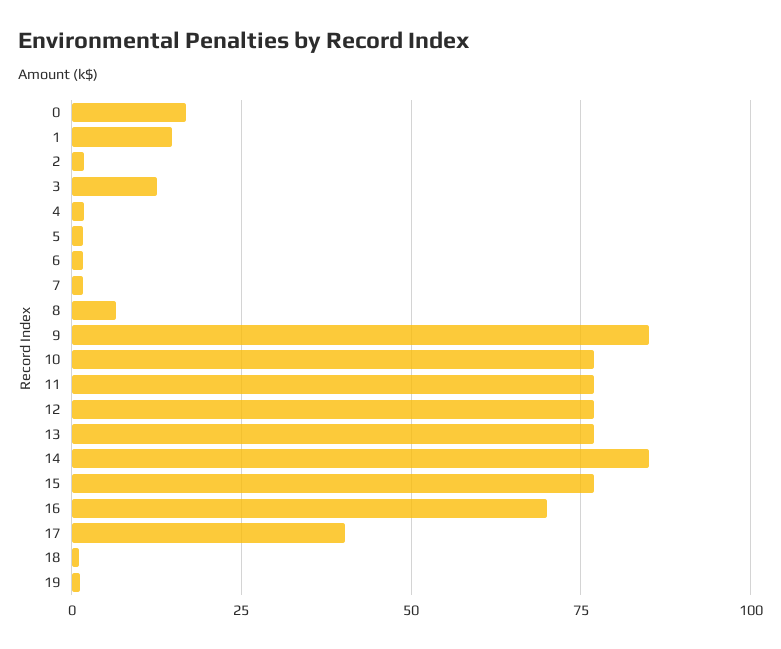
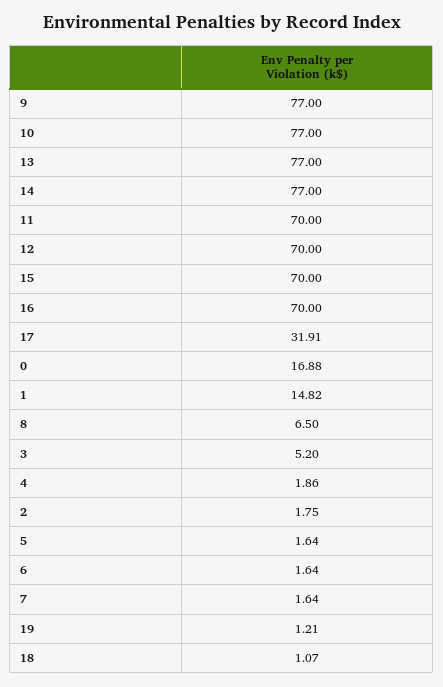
  {
    "0": 16.88,
    "1": 14.82,
    "2": 1.75,
-   "3": 12.5,
+   "3": 5.2,
    "4": 1.86,
    "5": 1.64,
    "6": 1.64,
    "7": 1.64,
    "8": 6.5,
-   "9": 85,
+   "9": 77,
    "10": 77,
-   "11": 77.5,
+   "11": 70,
-   "12": 77.5,
+   "12": 70,
    "13": 77,
-   "14": 85,
+   "14": 77,
-   "15": 77.5,
+   "15": 70,
    "16": 70,
-   "17": 40,
+   "17": 31.91,
    "18": 1.07,
    "19": 1.21
  }

